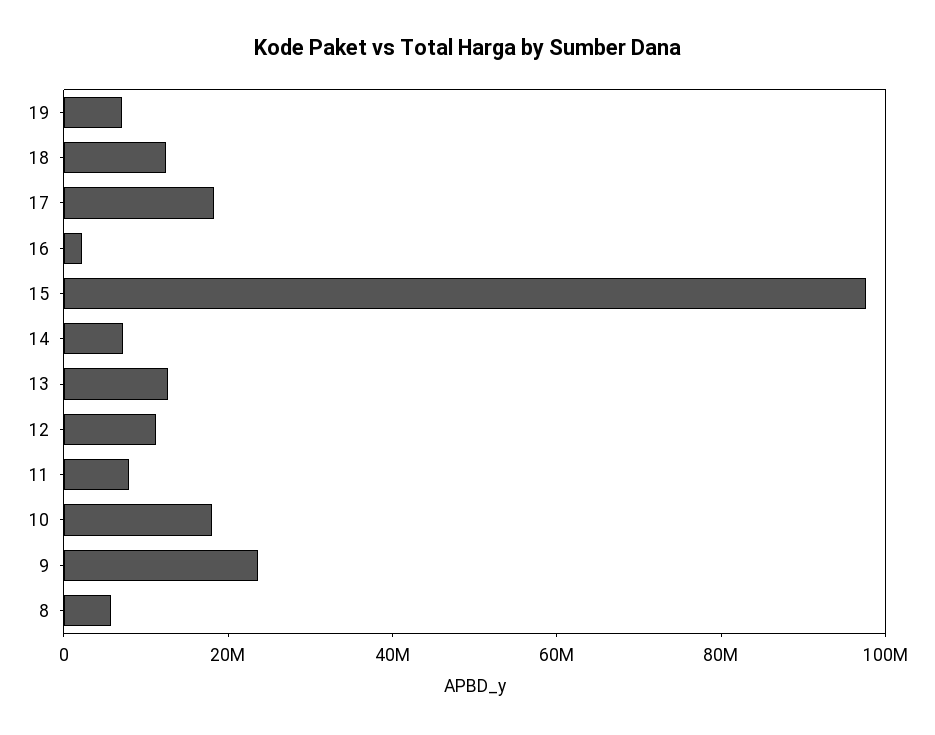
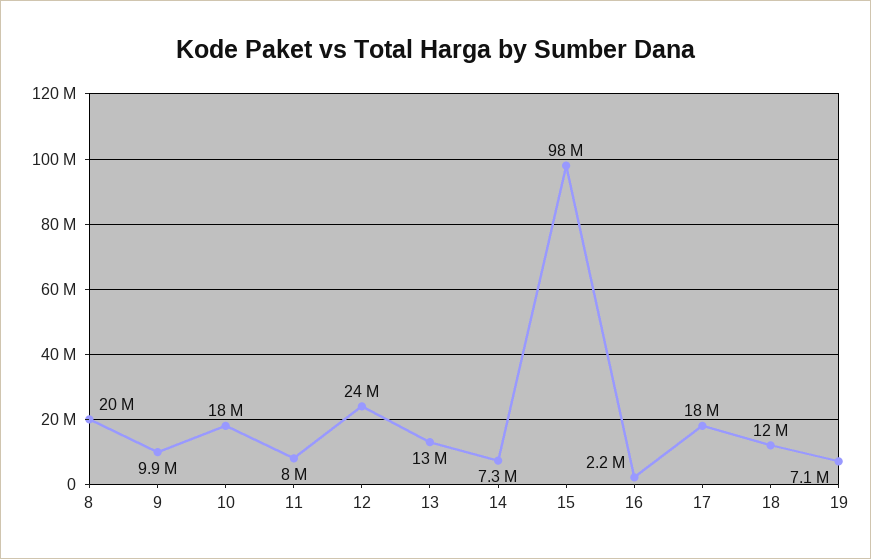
  {
    "19": 7100000,
    "18": 12000000,
    "17": 18000000,
    "16": 2200000,
    "15": 98000000,
    "14": 7300000,
    "13": 13000000,
-   "12": 10000000,
+   "12": 24000000,
    "11": 8000000,
    "10": 18000000,
-   "9": 25000000,
+   "9": 9900000,
-   "8": 5000000
+   "8": 20000000
  }

